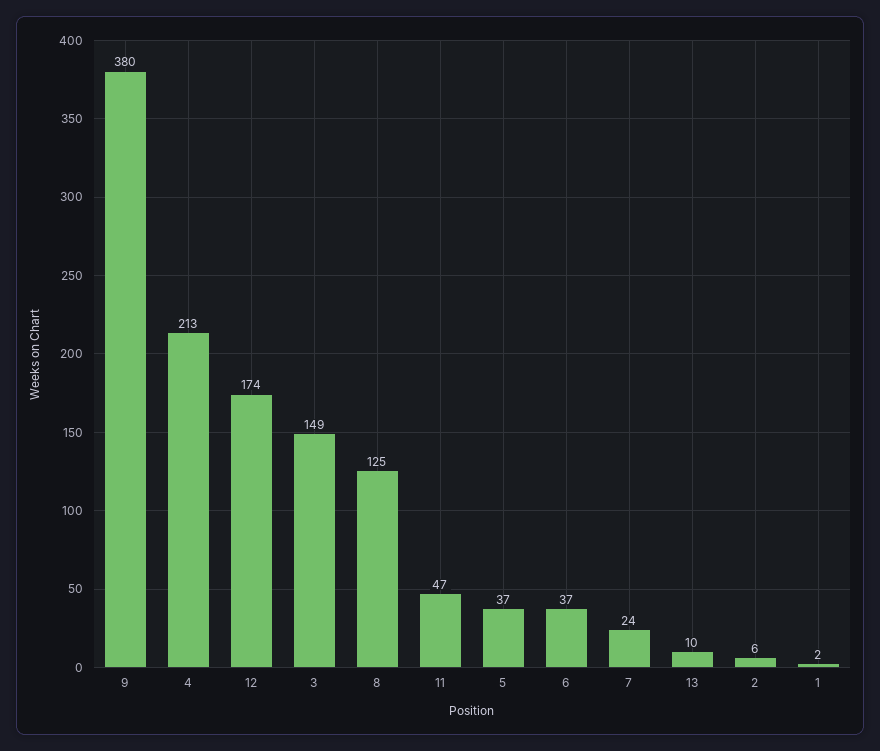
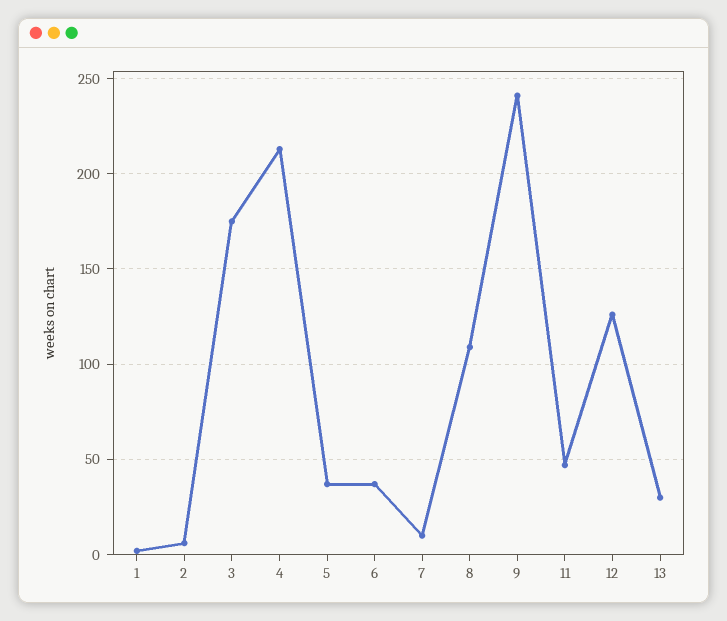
  {
-   "9": 380,
+   "9": 240,
    "4": 213,
-   "12": 174,
+   "12": 125,
-   "3": 149,
+   "3": 175,
-   "8": 125,
+   "8": 110,
    "11": 47,
    "5": 37,
    "6": 37,
-   "7": 24,
+   "7": 10,
-   "13": 10,
+   "13": 30,
    "2": 6,
    "1": 2
  }

